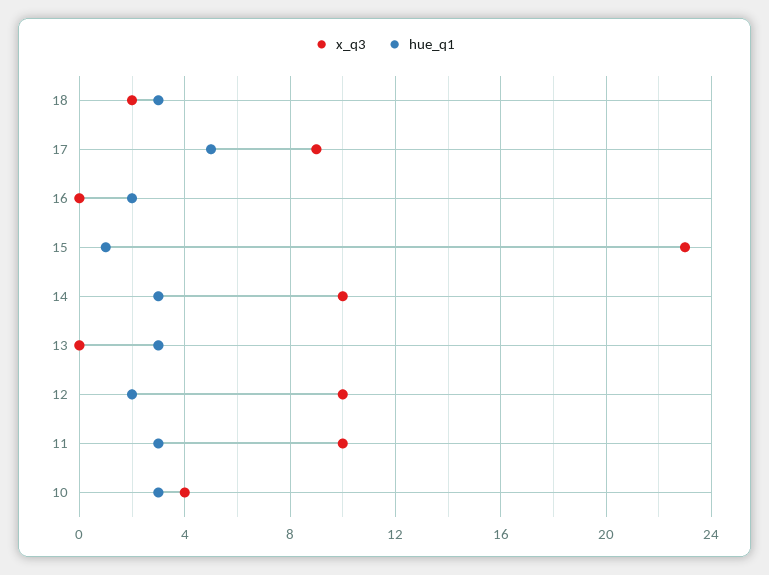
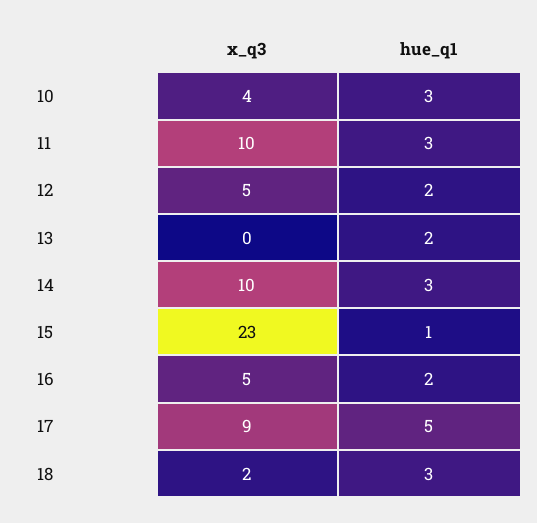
  {
    "x_q3": {
      "18": 2,
      "17": 9,
-     "16": 0,
+     "16": 5,
      "15": 23,
      "14": 10,
      "13": 0,
-     "12": 10,
+     "12": 5,
      "11": 10,
      "10": 4
    },
    "hue_q1": {
      "18": 3,
      "17": 5,
      "16": 2,
      "15": 1,
      "14": 3,
-     "13": 3,
+     "13": 2,
      "12": 2,
      "11": 3,
      "10": 3
    }
  }

